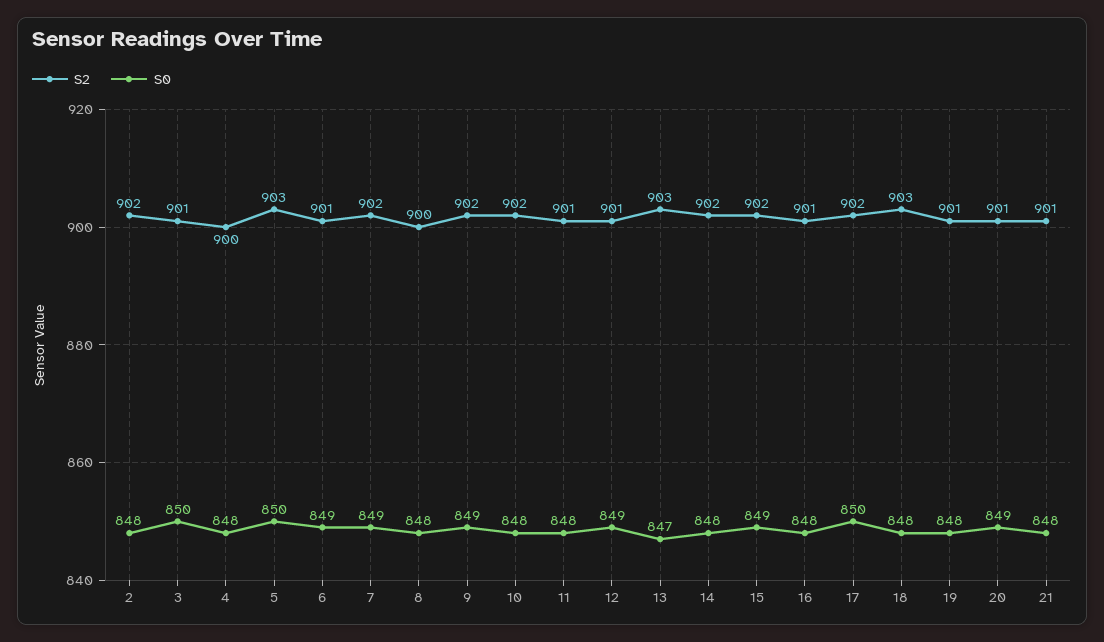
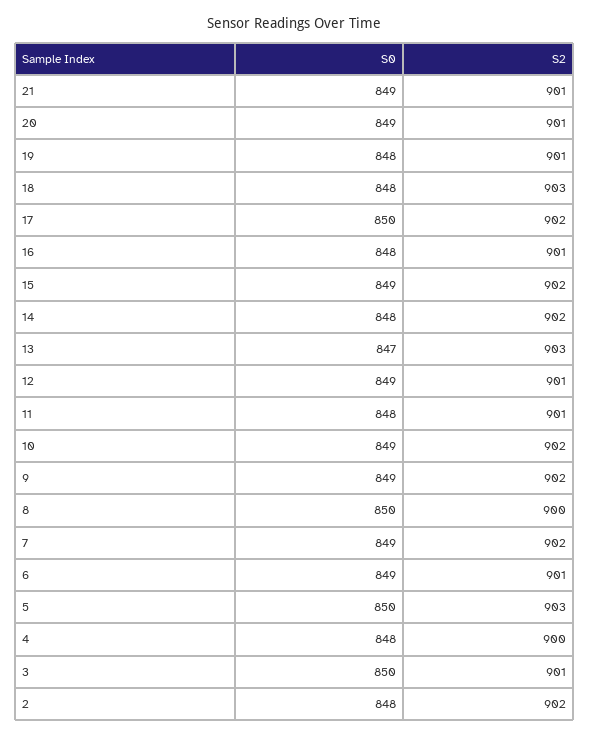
  {
    "S2": {
      "2": 902,
      "3": 901,
      "4": 900,
      "5": 903,
      "6": 901,
      "7": 902,
      "8": 900,
      "9": 902,
      "10": 902,
      "11": 901,
      "12": 901,
      "13": 903,
      "14": 902,
      "15": 902,
      "16": 901,
      "17": 902,
      "18": 903,
      "19": 901,
      "20": 901,
      "21": 901
    },
    "S0": {
      "2": 848,
      "3": 850,
      "4": 848,
      "5": 850,
      "6": 849,
      "7": 849,
-     "8": 848,
+     "8": 850,
      "9": 849,
-     "10": 848,
+     "10": 849,
      "11": 848,
      "12": 849,
      "13": 847,
      "14": 848,
      "15": 849,
      "16": 848,
      "17": 850,
      "18": 848,
      "19": 848,
      "20": 849,
-     "21": 848
+     "21": 849
    }
  }

